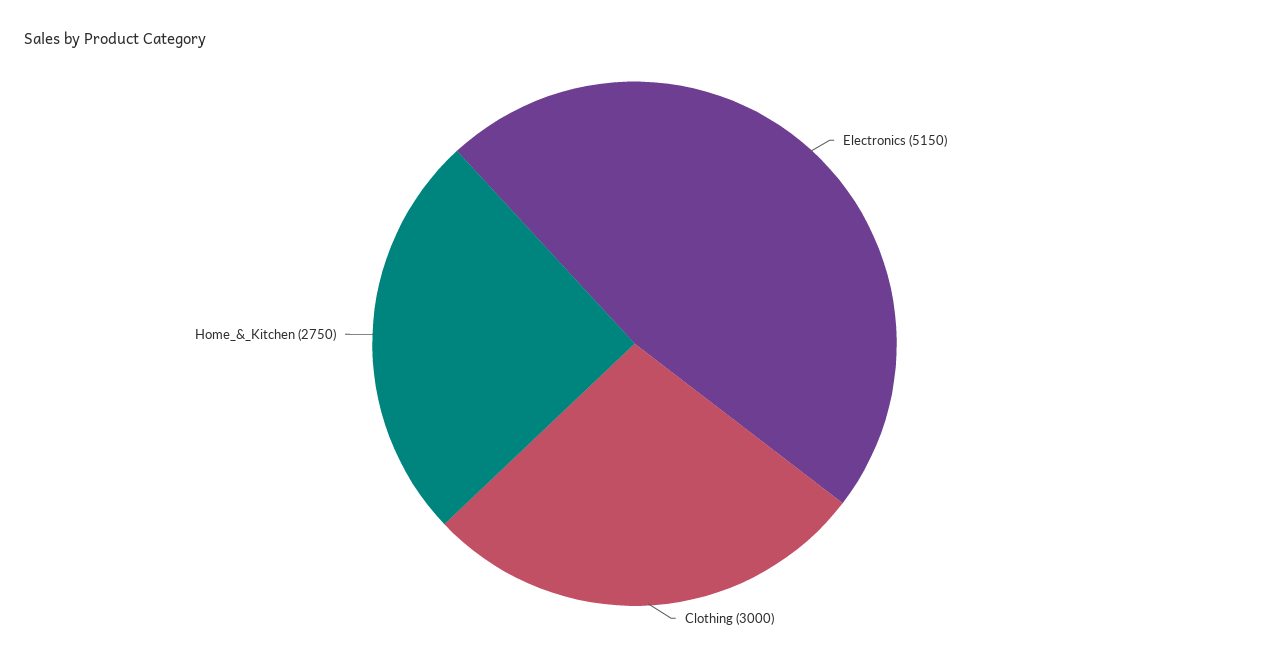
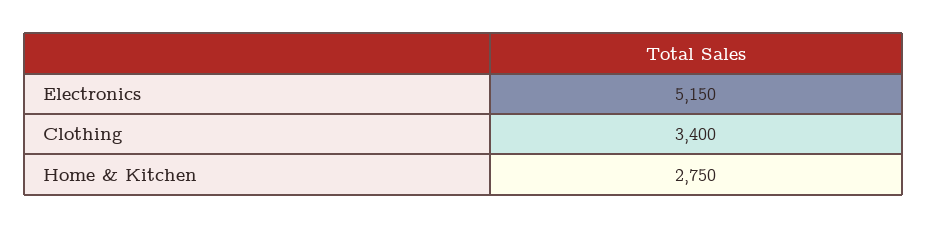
  {
    "Electronics": 5150,
-   "Clothing": 3000,
+   "Clothing": 3400,
    "Home_&_Kitchen": 2750
  }

